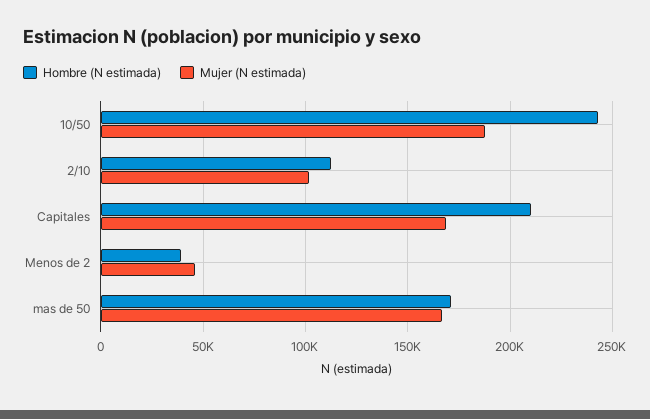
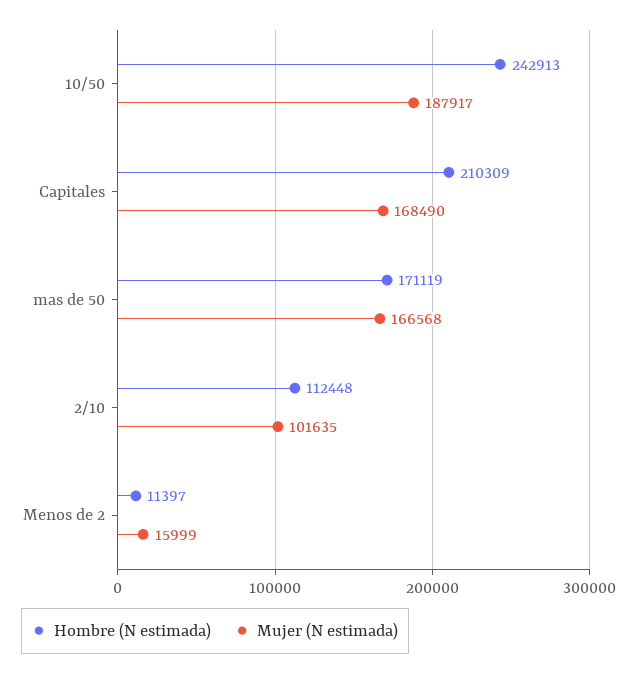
  {
    "Hombre (N estimada)": {
      "10/50": 242913,
      "2/10": 112448,
      "Capitales": 210309,
-     "Menos de 2": 40000,
+     "Menos de 2": 11397,
      "mas de 50": 171119
    },
    "Mujer (N estimada)": {
      "10/50": 187917,
      "2/10": 101635,
      "Capitales": 168490,
-     "Menos de 2": 45000,
+     "Menos de 2": 15999,
      "mas de 50": 166568
    }
  }

